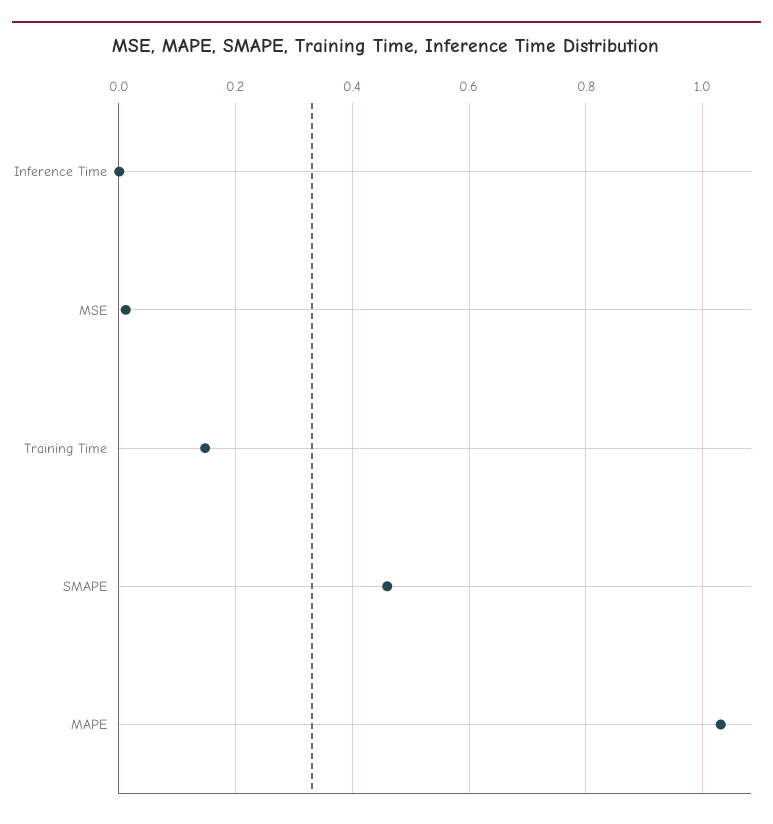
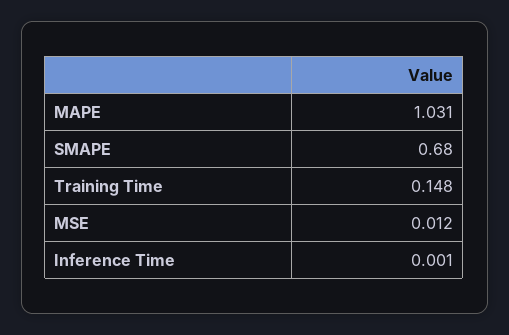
  {
    "Inference Time": 0.001,
    "MSE": 0.012,
    "Training Time": 0.148,
-   "SMAPE": 0.46,
+   "SMAPE": 0.68,
    "MAPE": 1.031
  }

